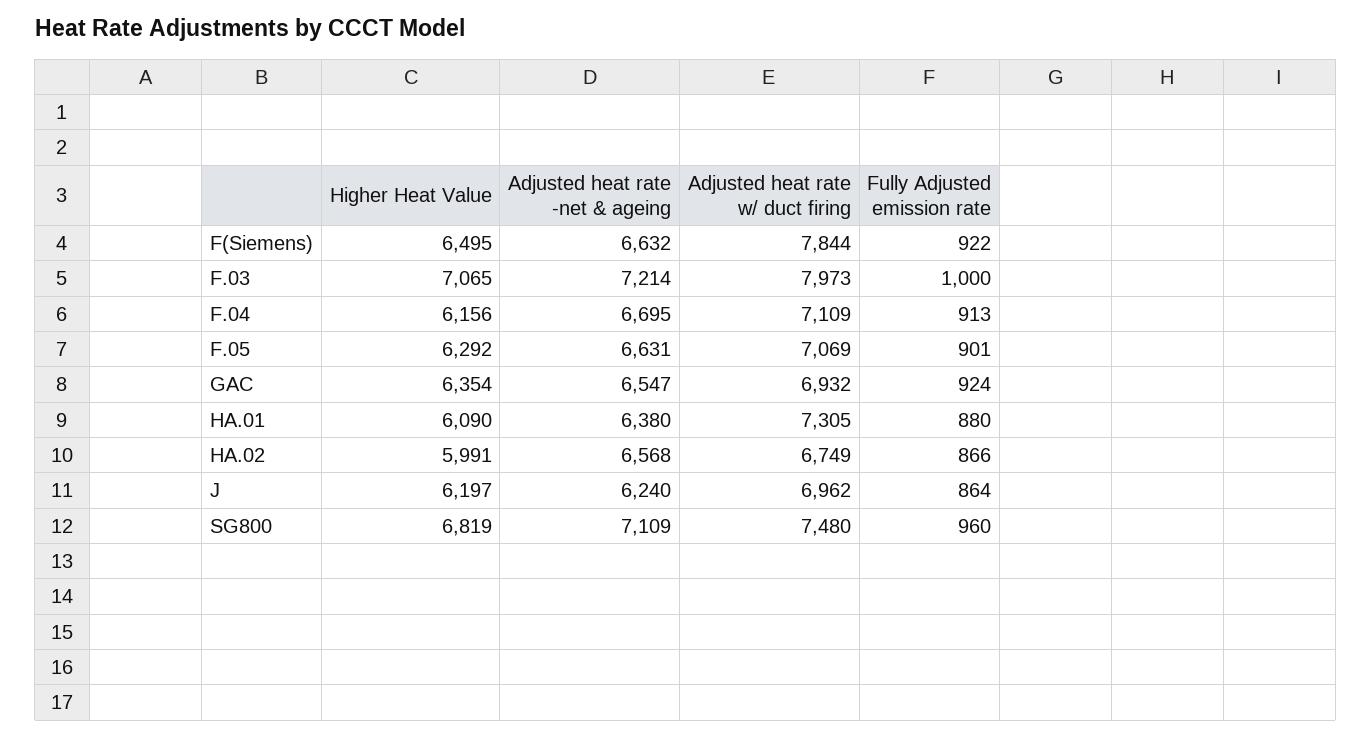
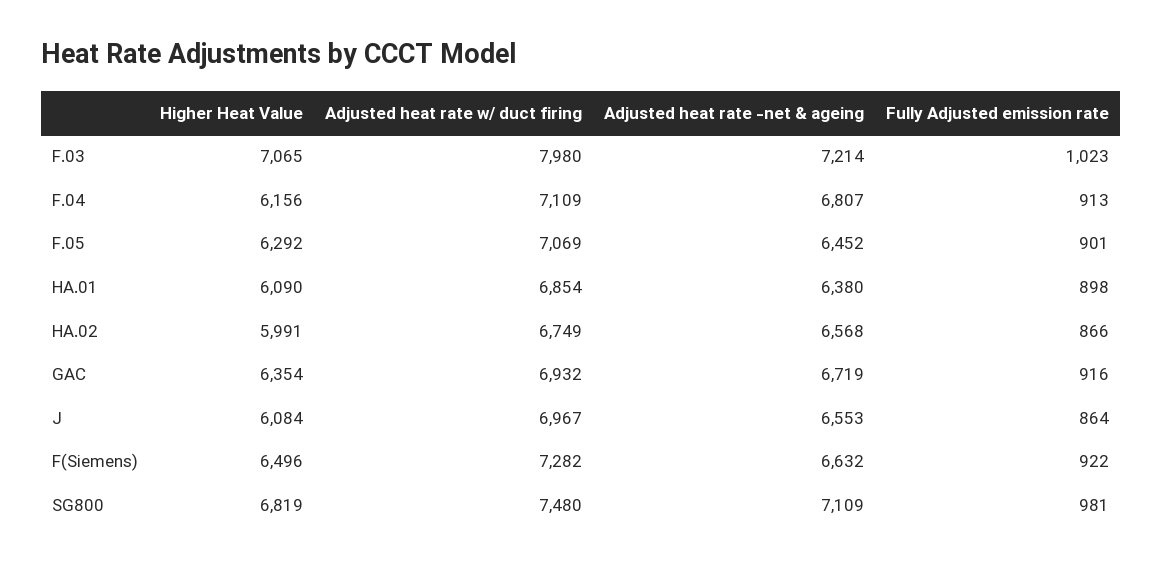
  {
    "Higher Heat Value": {
-     "F(Siemens)": 6495,
+     "F(Siemens)": 6496,
      "F.03": 7065,
      "F.04": 6156,
      "F.05": 6292,
      "GAC": 6354,
      "HA.01": 6090,
      "HA.02": 5991,
-     "J": 6197,
+     "J": 6084,
      "SG800": 6819
    },
    "Adjusted heat rate -net & ageing": {
      "F(Siemens)": 6632,
      "F.03": 7214,
-     "F.04": 6695,
+     "F.04": 6807,
-     "F.05": 6631,
+     "F.05": 6452,
-     "GAC": 6547,
+     "GAC": 6719,
      "HA.01": 6380,
      "HA.02": 6568,
-     "J": 6240,
+     "J": 6553,
      "SG800": 7109
    },
    "Adjusted heat rate w/ duct firing": {
-     "F(Siemens)": 7844,
+     "F(Siemens)": 7282,
-     "F.03": 7973,
+     "F.03": 7980,
      "F.04": 7109,
      "F.05": 7069,
      "GAC": 6932,
-     "HA.01": 7305,
+     "HA.01": 6854,
      "HA.02": 6749,
-     "J": 6962,
+     "J": 6967,
      "SG800": 7480
    },
    "Fully Adjusted emission rate": {
      "F(Siemens)": 922,
-     "F.03": 1000,
+     "F.03": 1023,
      "F.04": 913,
      "F.05": 901,
-     "GAC": 924,
+     "GAC": 916,
-     "HA.01": 880,
+     "HA.01": 898,
      "HA.02": 866,
      "J": 864,
-     "SG800": 960
+     "SG800": 981
    }
  }

